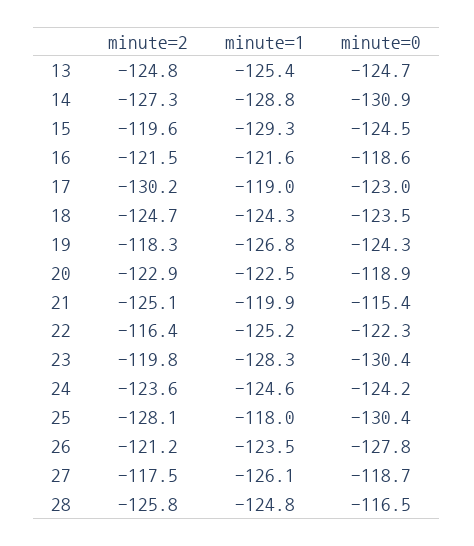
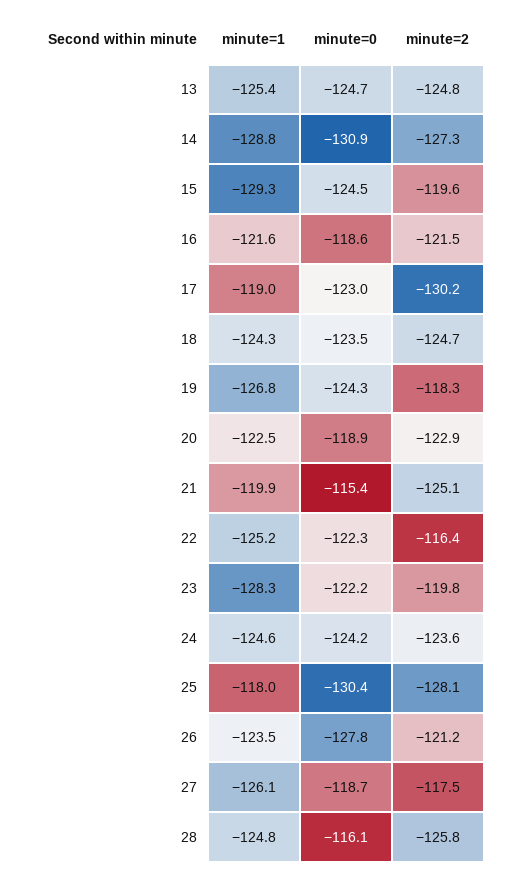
  {
    "minute=2": {
      "13": -124.8,
      "14": -127.3,
      "15": -119.6,
      "16": -121.5,
      "17": -130.2,
      "18": -124.7,
      "19": -118.3,
      "20": -122.9,
      "21": -125.1,
      "22": -116.4,
      "23": -119.8,
      "24": -123.6,
      "25": -128.1,
      "26": -121.2,
      "27": -117.5,
      "28": -125.8
    },
    "minute=1": {
      "13": -125.4,
      "14": -128.8,
      "15": -129.3,
      "16": -121.6,
      "17": -119,
      "18": -124.3,
      "19": -126.8,
      "20": -122.5,
      "21": -119.9,
      "22": -125.2,
      "23": -128.3,
      "24": -124.6,
      "25": -118,
      "26": -123.5,
      "27": -126.1,
      "28": -124.8
    },
    "minute=0": {
      "13": -124.7,
      "14": -130.9,
      "15": -124.5,
      "16": -118.6,
      "17": -123,
      "18": -123.5,
      "19": -124.3,
      "20": -118.9,
      "21": -115.4,
      "22": -122.3,
-     "23": -130.4,
+     "23": -122.2,
      "24": -124.2,
      "25": -130.4,
      "26": -127.8,
      "27": -118.7,
-     "28": -116.5
+     "28": -116.1
    }
  }

